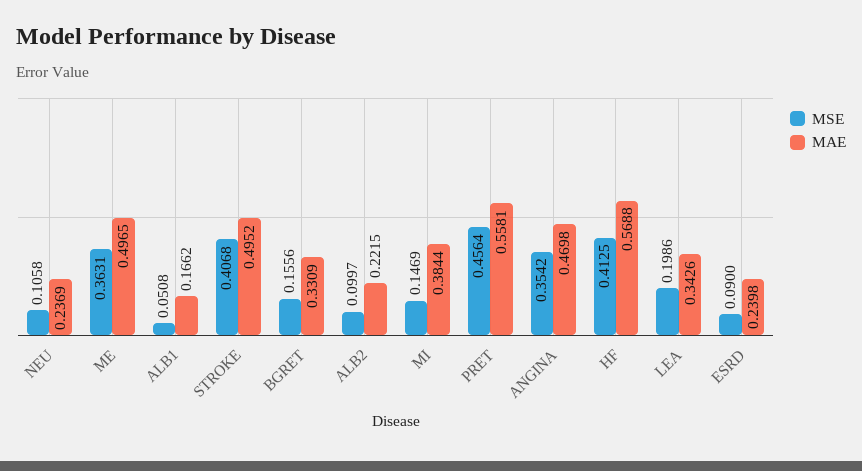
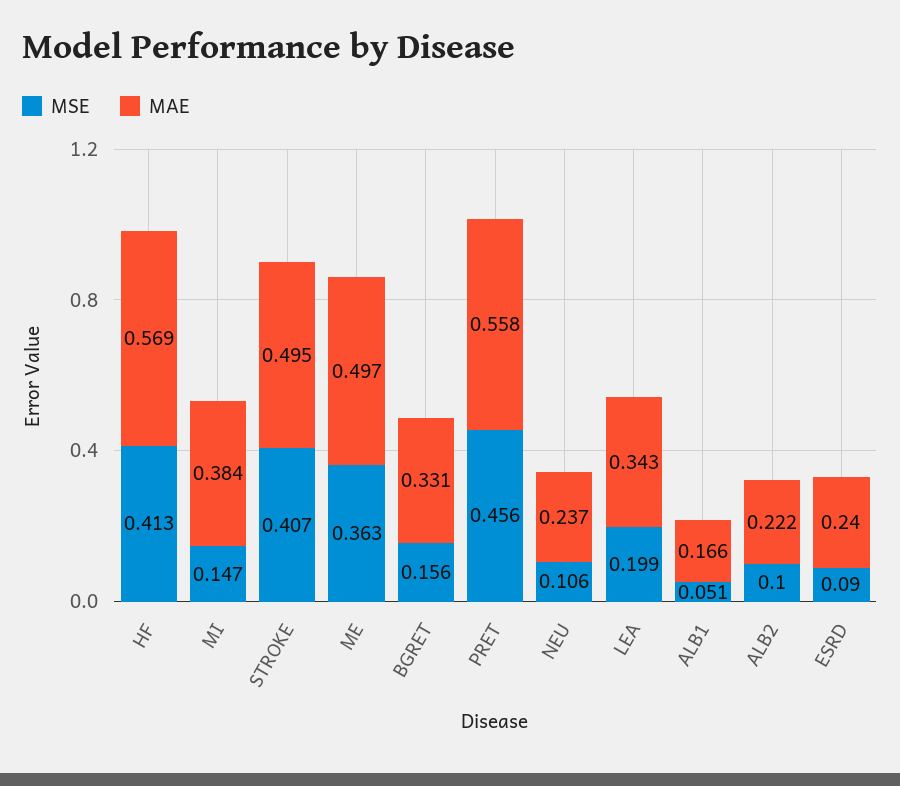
  {
    "MSE": {
      "NEU": 0.1058,
      "ME": 0.3631,
      "ALB1": 0.0508,
      "STROKE": 0.4068,
      "BGRET": 0.1556,
      "ALB2": 0.0997,
      "MI": 0.1469,
      "PRET": 0.4564,
-     "ANGINA": 0.3542,
      "HF": 0.4125,
      "LEA": 0.1986,
      "ESRD": 0.09
    },
    "MAE": {
      "NEU": 0.2369,
      "ME": 0.4965,
      "ALB1": 0.1662,
      "STROKE": 0.4952,
      "BGRET": 0.3309,
      "ALB2": 0.2215,
      "MI": 0.3844,
      "PRET": 0.5581,
-     "ANGINA": 0.4698,
      "HF": 0.5688,
      "LEA": 0.3426,
      "ESRD": 0.2398
    }
  }

